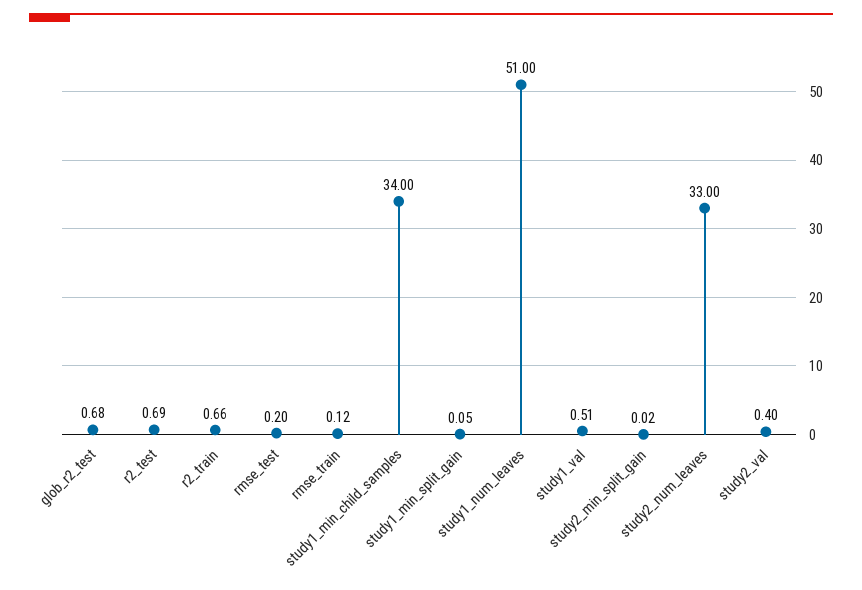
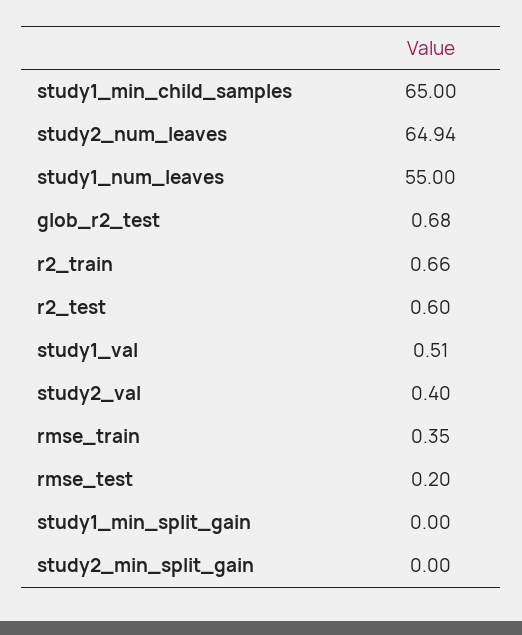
  {
    "glob_r2_test": 0.68,
-   "r2_test": 0.69,
+   "r2_test": 0.6,
    "r2_train": 0.66,
    "rmse_test": 0.2,
-   "rmse_train": 0.12,
+   "rmse_train": 0.35,
-   "study1_min_child_samples": 34,
+   "study1_min_child_samples": 65,
-   "study1_min_split_gain": 0.05,
+   "study1_min_split_gain": 0,
-   "study1_num_leaves": 51,
+   "study1_num_leaves": 55,
    "study1_val": 0.51,
-   "study2_min_split_gain": 0.02,
+   "study2_min_split_gain": 0,
-   "study2_num_leaves": 33,
+   "study2_num_leaves": 64.94,
    "study2_val": 0.4
  }

